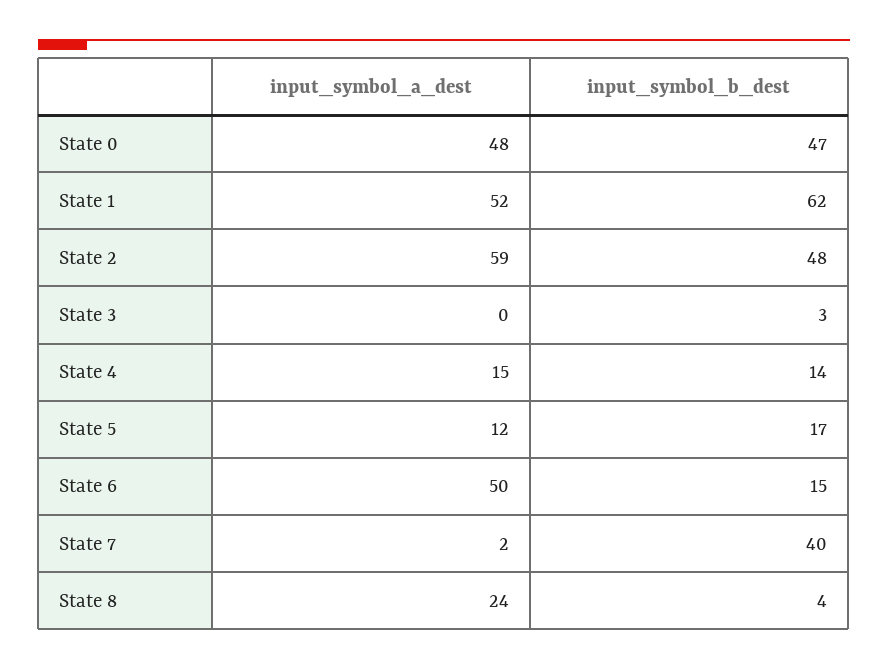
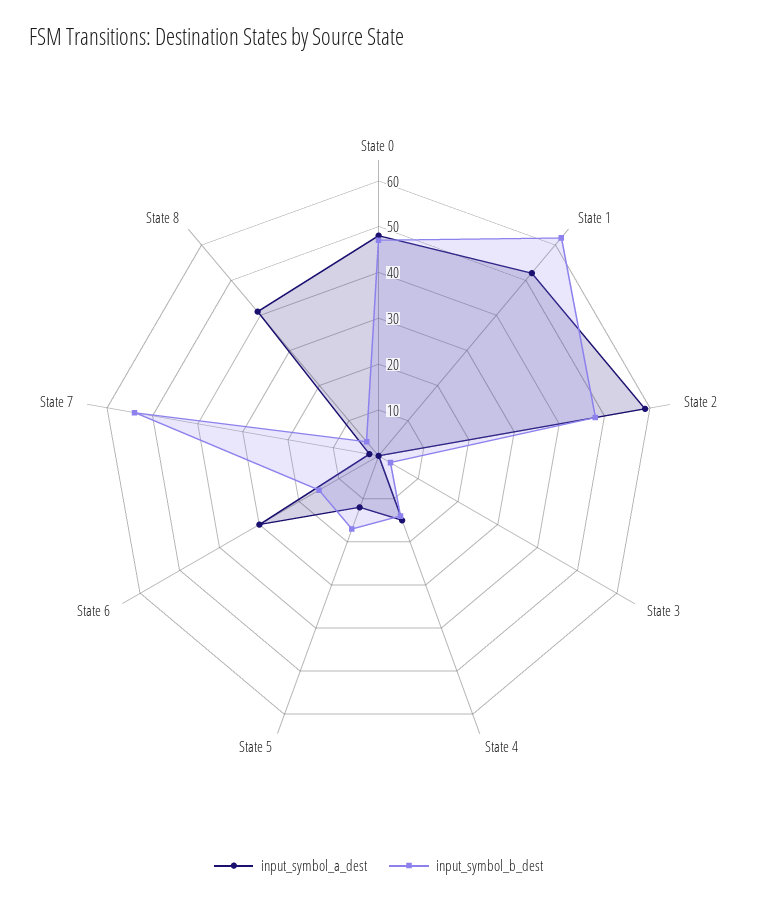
  {
    "input_symbol_a_dest": {
      "State 0": 48,
      "State 1": 52,
      "State 2": 59,
      "State 3": 0,
      "State 4": 15,
      "State 5": 12,
-     "State 6": 50,
+     "State 6": 30,
      "State 7": 2,
-     "State 8": 24
+     "State 8": 40
    },
    "input_symbol_b_dest": {
      "State 0": 47,
      "State 1": 62,
      "State 2": 48,
      "State 3": 3,
      "State 4": 14,
      "State 5": 17,
      "State 6": 15,
-     "State 7": 40,
+     "State 7": 55,
      "State 8": 4
    }
  }

